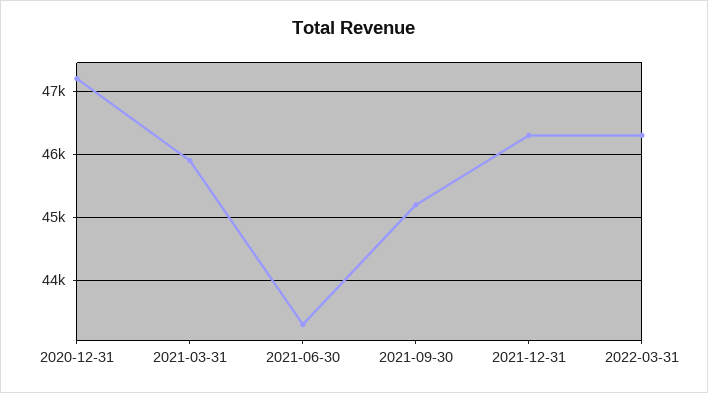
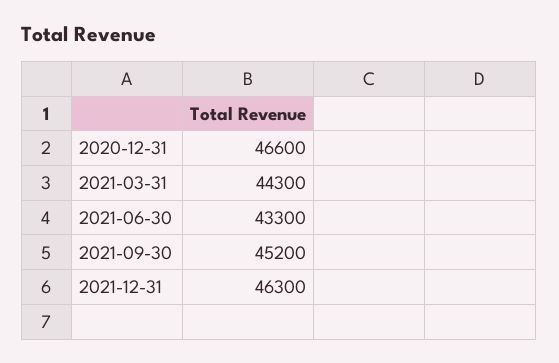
  {
-   "2020-12-31": 47200,
+   "2020-12-31": 46600,
-   "2021-03-31": 45900,
+   "2021-03-31": 44300,
    "2021-06-30": 43300,
    "2021-09-30": 45200,
-   "2021-12-31": 46300,
+   "2021-12-31": 46300
-   "2022-03-31": 46300
  }

